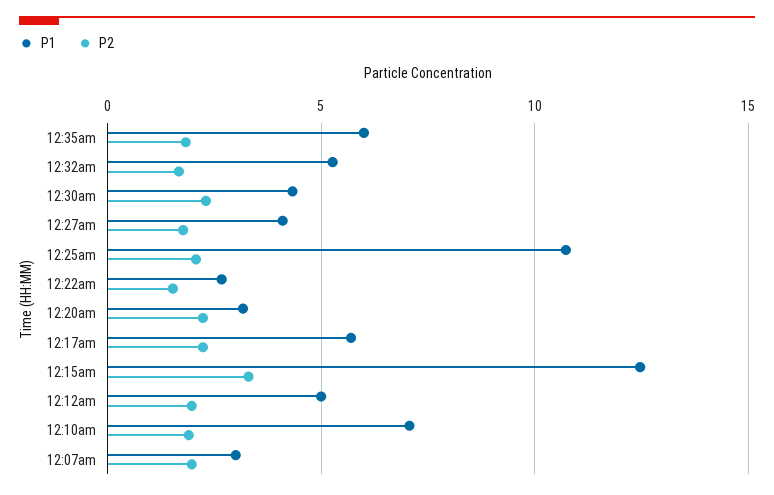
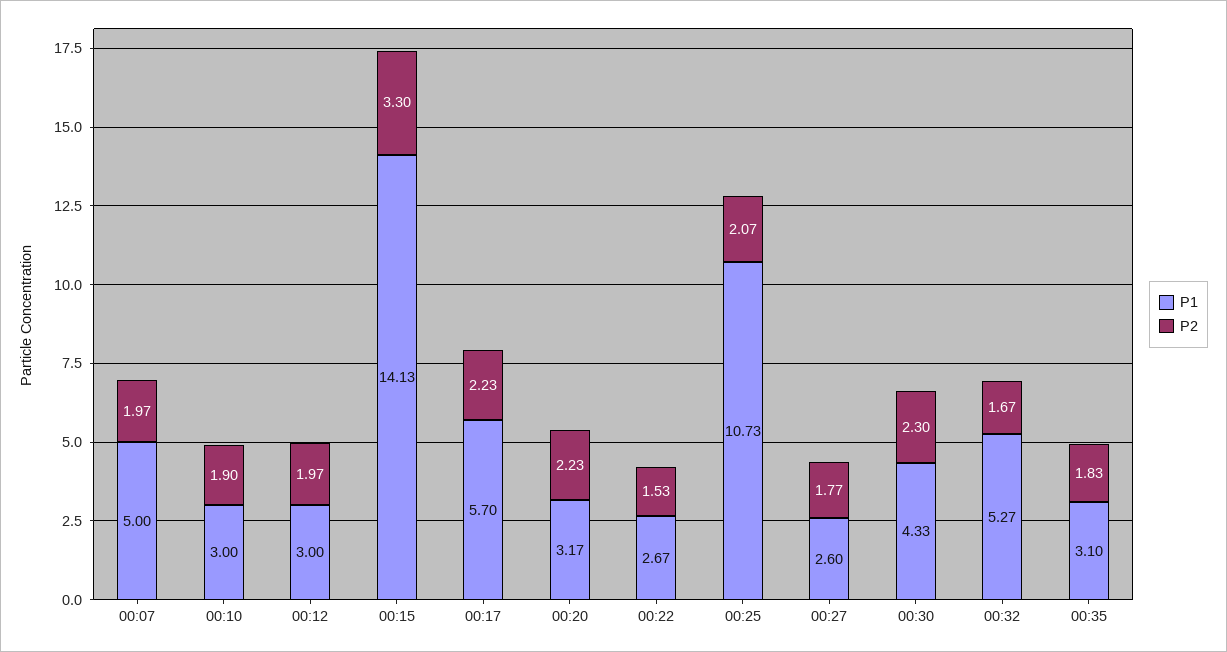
  {
    "P1": {
-     "12:35am": 6,
+     "12:35am": 3.1,
      "12:32am": 5.27,
      "12:30am": 4.33,
-     "12:27am": 4,
+     "12:27am": 2.6,
      "12:25am": 10.73,
      "12:22am": 2.67,
      "12:20am": 3.17,
      "12:17am": 5.7,
-     "12:15am": 12.5,
+     "12:15am": 14.13,
-     "12:12am": 5,
+     "12:12am": 3,
-     "12:10am": 7,
+     "12:10am": 3,
-     "12:07am": 3
+     "12:07am": 5
    },
    "P2": {
      "12:35am": 1.83,
      "12:32am": 1.67,
      "12:30am": 2.3,
      "12:27am": 1.77,
      "12:25am": 2.07,
      "12:22am": 1.53,
      "12:20am": 2.23,
      "12:17am": 2.23,
      "12:15am": 3.3,
      "12:12am": 1.97,
      "12:10am": 1.9,
      "12:07am": 1.97
    }
  }

